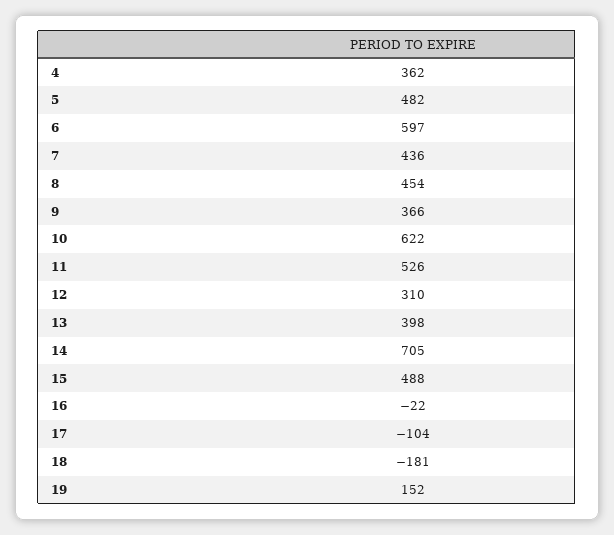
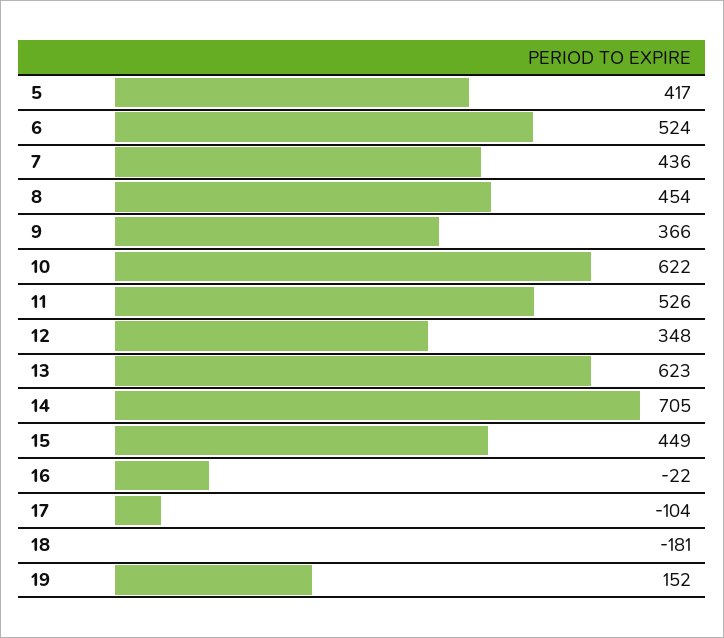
  {
-   "4": 362,
-   "5": 482,
+   "5": 417,
-   "6": 597,
+   "6": 524,
    "7": 436,
    "8": 454,
    "9": 366,
    "10": 622,
    "11": 526,
-   "12": 310,
+   "12": 348,
-   "13": 398,
+   "13": 623,
    "14": 705,
-   "15": 488,
+   "15": 449,
    "16": -22,
    "17": -104,
    "18": -181,
    "19": 152
  }

